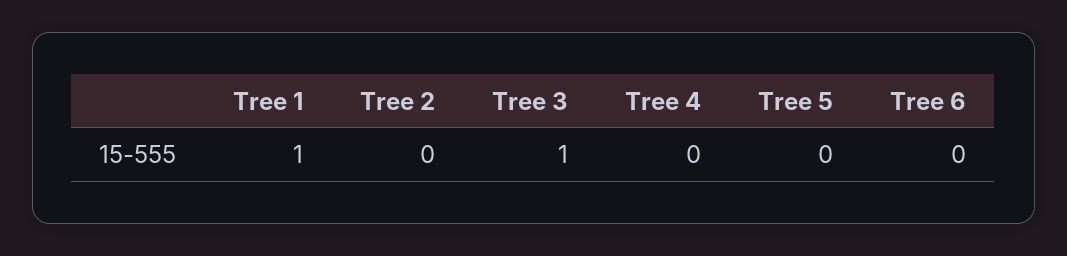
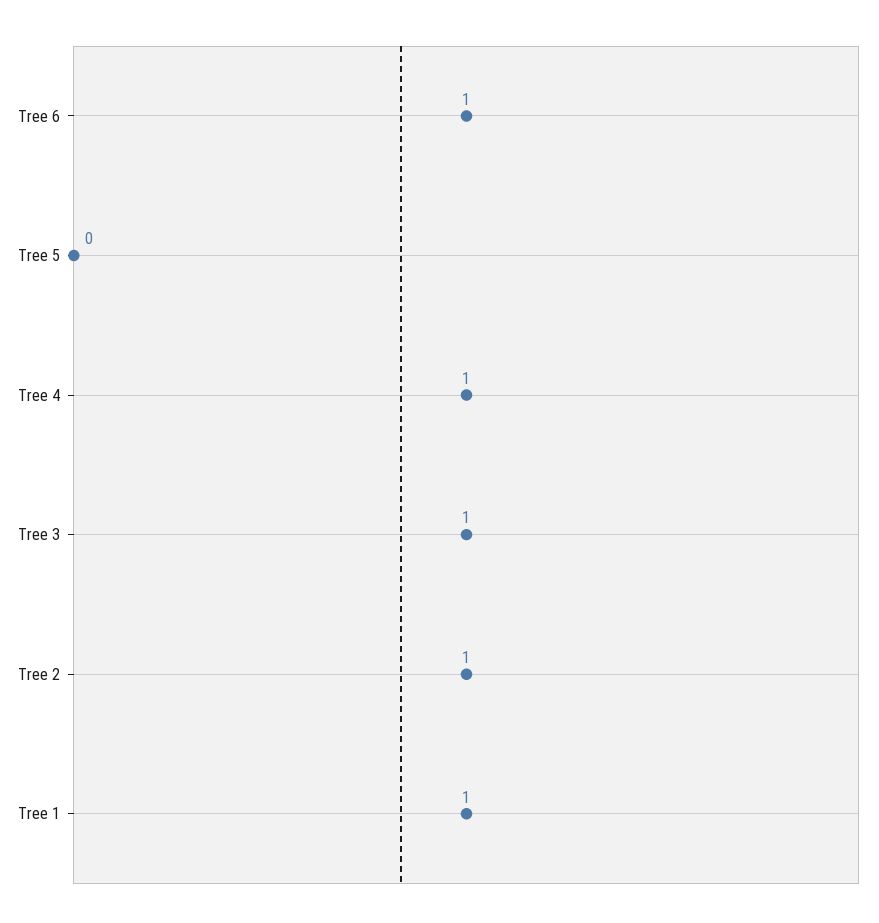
  {
    "Tree 1": 1,
-   "Tree 2": 0,
+   "Tree 2": 1,
    "Tree 3": 1,
-   "Tree 4": 0,
+   "Tree 4": 1,
    "Tree 5": 0,
-   "Tree 6": 0
+   "Tree 6": 1
  }

